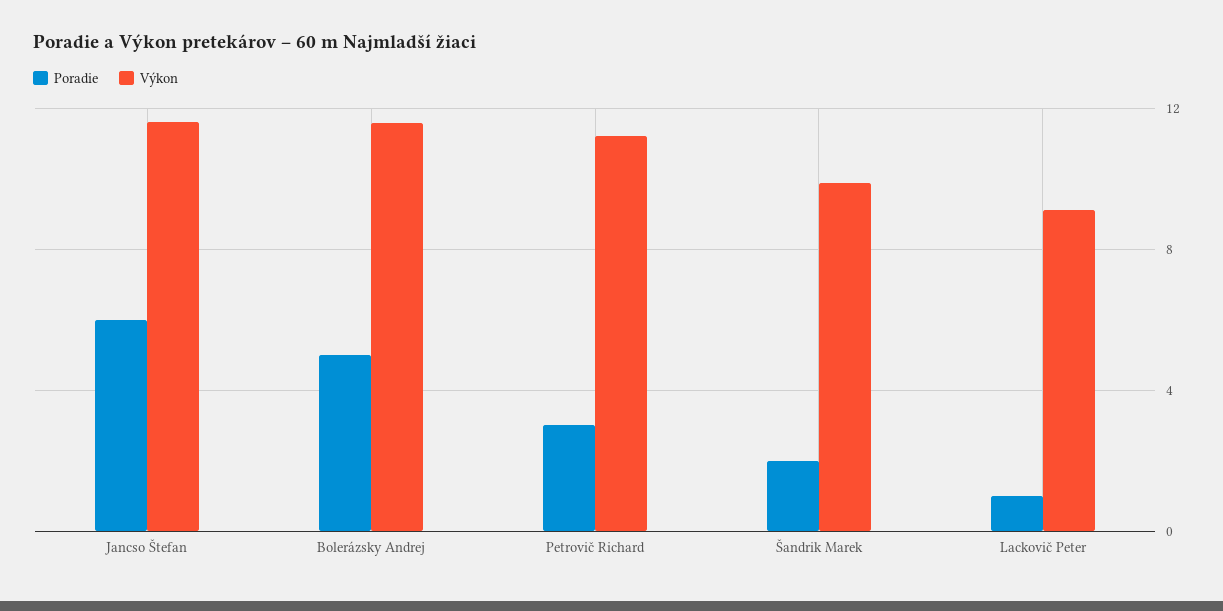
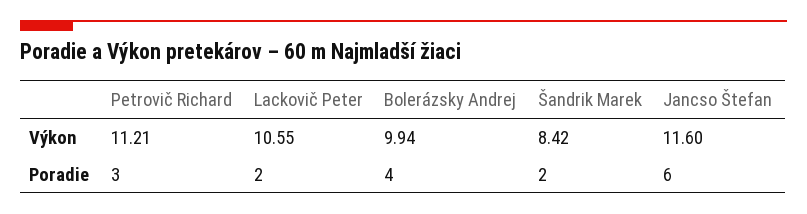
  {
    "Poradie": {
      "Jancso Štefan": 6,
-     "Bolerázsky Andrej": 5,
+     "Bolerázsky Andrej": 4,
      "Petrovič Richard": 3,
      "Šandrik Marek": 2,
-     "Lackovič Peter": 1
+     "Lackovič Peter": 2
    },
    "Výkon": {
      "Jancso Štefan": 11.6,
-     "Bolerázsky Andrej": 11.5,
+     "Bolerázsky Andrej": 9.94,
      "Petrovič Richard": 11.21,
-     "Šandrik Marek": 10,
+     "Šandrik Marek": 8.42,
-     "Lackovič Peter": 9
+     "Lackovič Peter": 10.55
    }
  }

